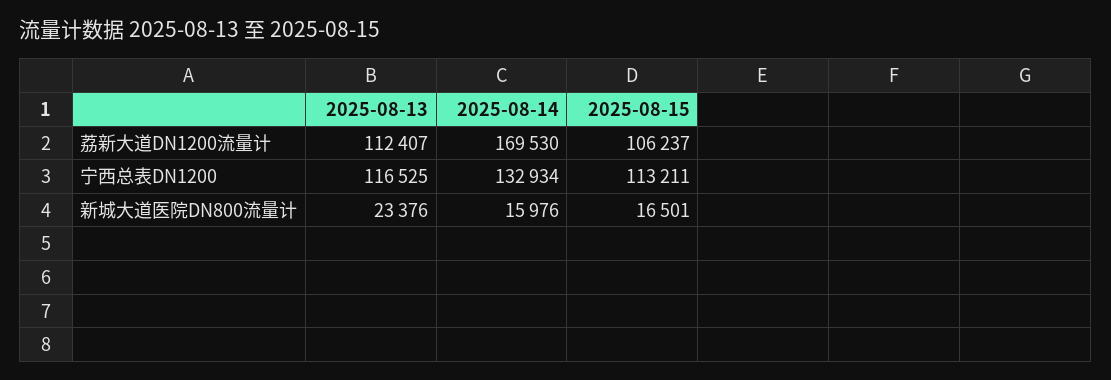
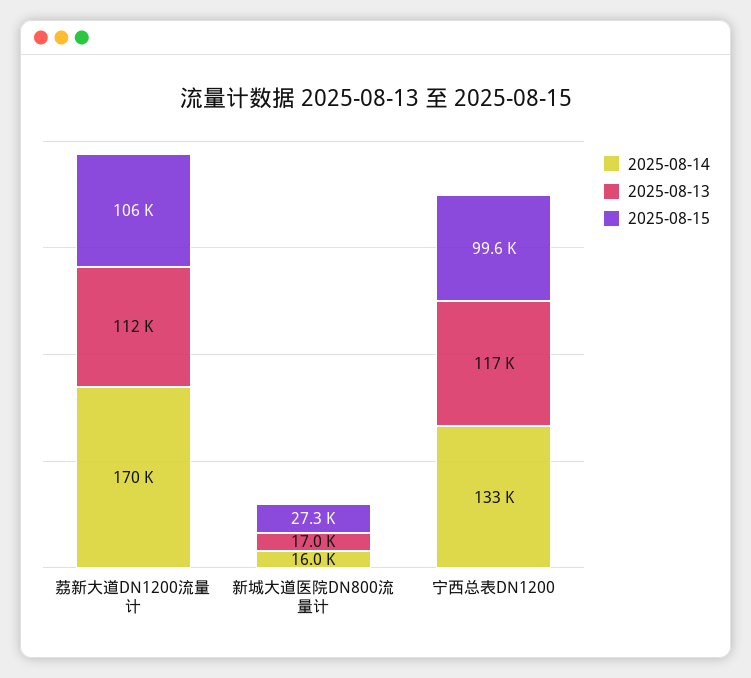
  {
    "2025-08-13": {
      "荔新大道DN1200流量计": 112407,
      "宁西总表DN1200": 116525,
-     "新城大道医院DN800流量计": 23376
+     "新城大道医院DN800流量计": 17000
    },
    "2025-08-14": {
      "荔新大道DN1200流量计": 169530,
      "宁西总表DN1200": 132934,
      "新城大道医院DN800流量计": 15976
    },
    "2025-08-15": {
      "荔新大道DN1200流量计": 106237,
-     "宁西总表DN1200": 113211,
+     "宁西总表DN1200": 99600,
-     "新城大道医院DN800流量计": 16501
+     "新城大道医院DN800流量计": 27300
    }
  }

